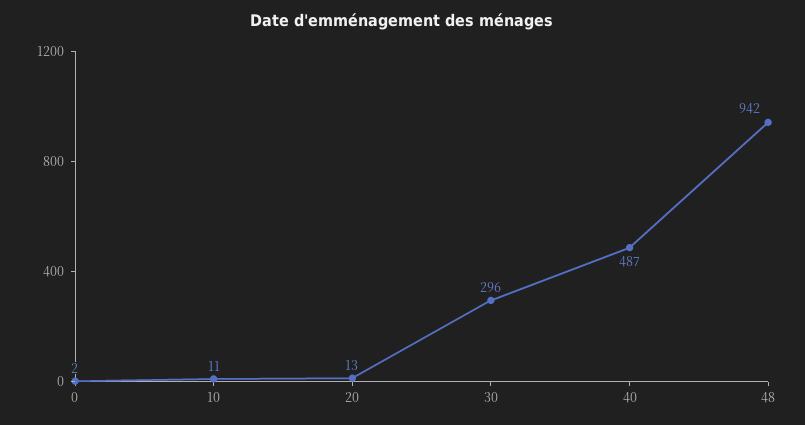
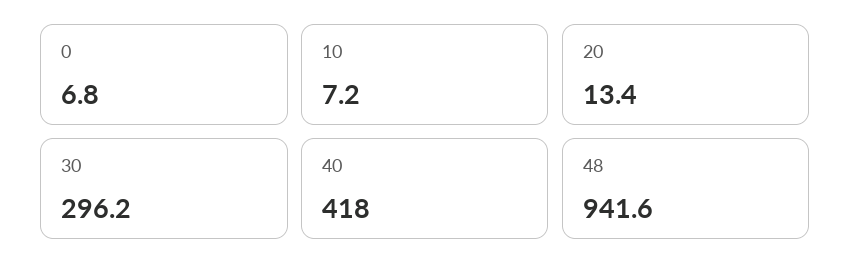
  {
-   "0": 2,
+   "0": 6.8,
-   "10": 11,
+   "10": 7.2,
    "20": 13.4,
    "30": 296.2,
-   "40": 487,
+   "40": 418,
    "48": 941.6
  }

